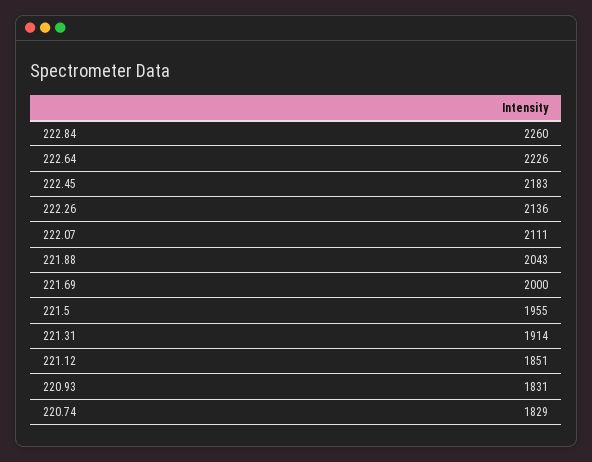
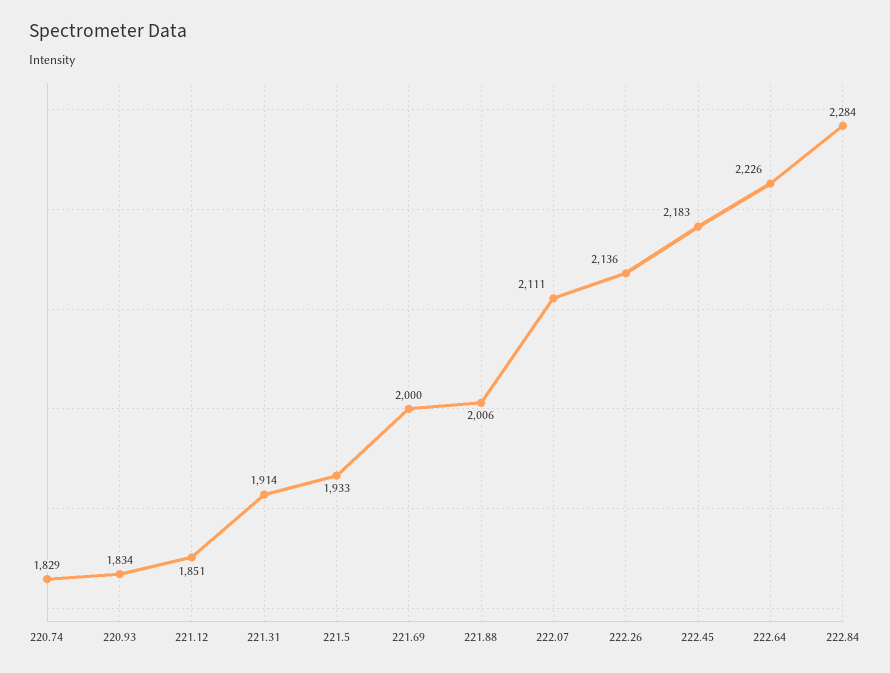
  {
-   "222.84": 2260,
+   "222.84": 2284,
    "222.64": 2226,
    "222.45": 2183,
    "222.26": 2136,
    "222.07": 2111,
-   "221.88": 2043,
+   "221.88": 2006,
    "221.69": 2000,
-   "221.5": 1955,
+   "221.5": 1933,
    "221.31": 1914,
    "221.12": 1851,
-   "220.93": 1831,
+   "220.93": 1834,
    "220.74": 1829
  }

